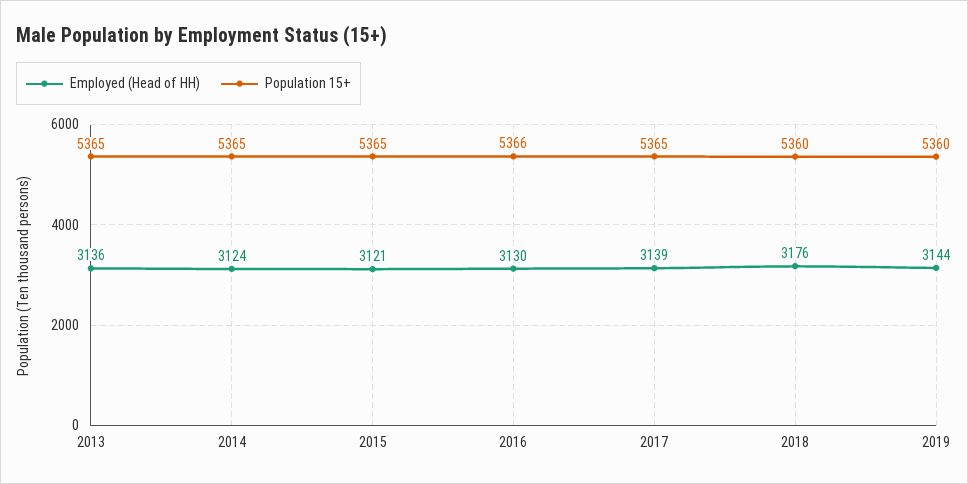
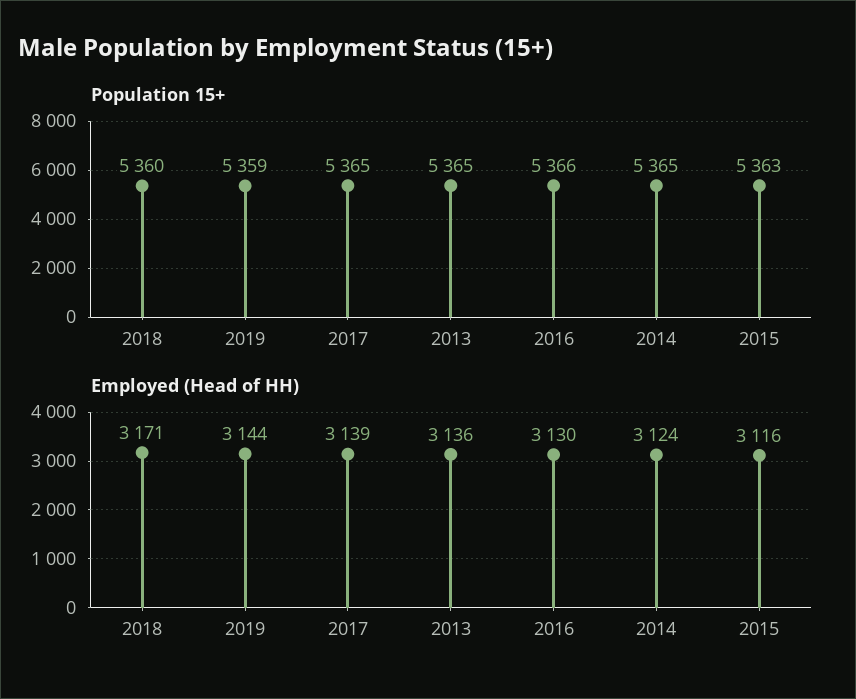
  {
    "Employed (Head of HH)": {
      "2013": 3136,
      "2014": 3124,
-     "2015": 3121,
+     "2015": 3116,
      "2016": 3130,
      "2017": 3139,
-     "2018": 3176,
+     "2018": 3171,
      "2019": 3144
    },
    "Population 15+": {
      "2013": 5365,
      "2014": 5365,
-     "2015": 5365,
+     "2015": 5363,
      "2016": 5366,
      "2017": 5365,
      "2018": 5360,
-     "2019": 5360
+     "2019": 5359
    }
  }

